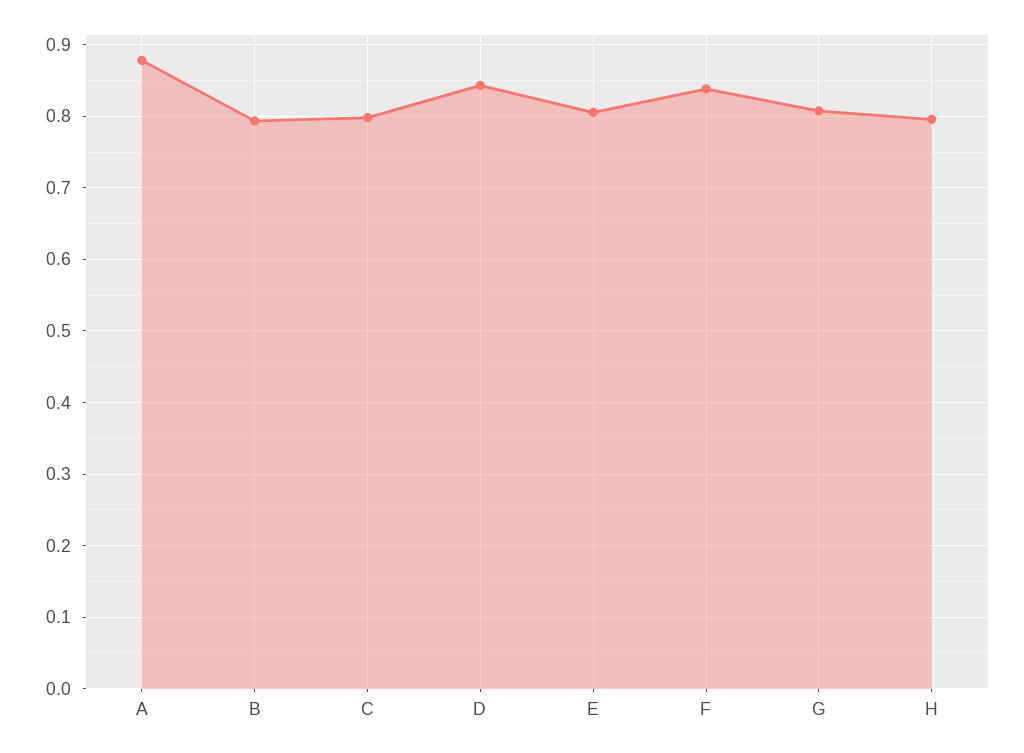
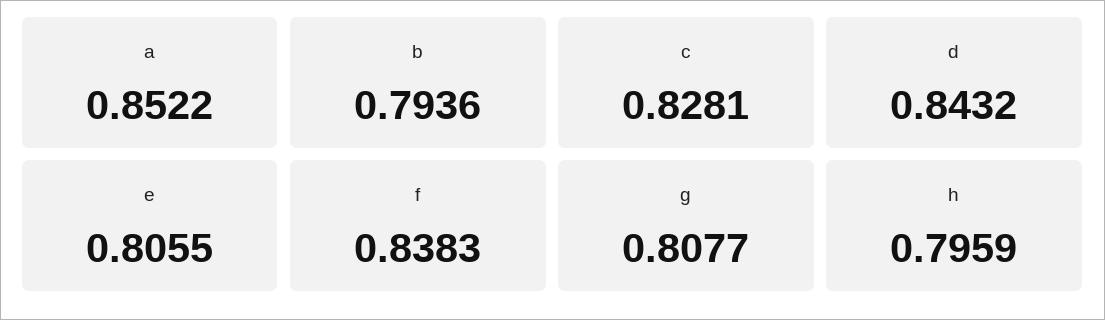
  {
-   "A": 0.88,
+   "A": 0.8522,
    "B": 0.7936,
-   "C": 0.8,
+   "C": 0.8281,
    "D": 0.8432,
    "E": 0.8055,
    "F": 0.8383,
    "G": 0.8077,
    "H": 0.7959
  }

